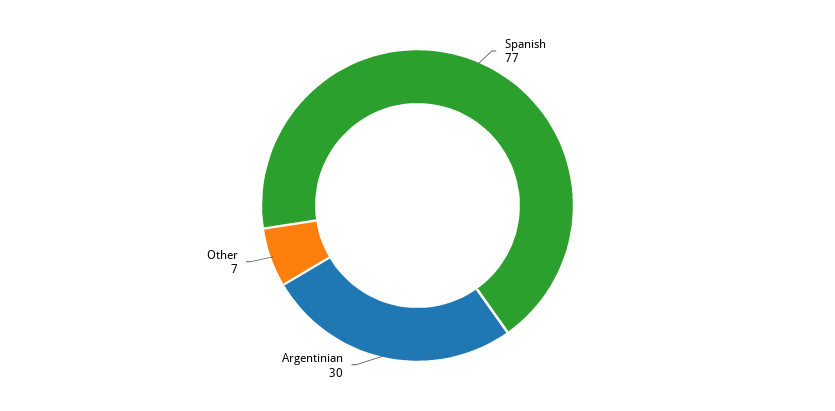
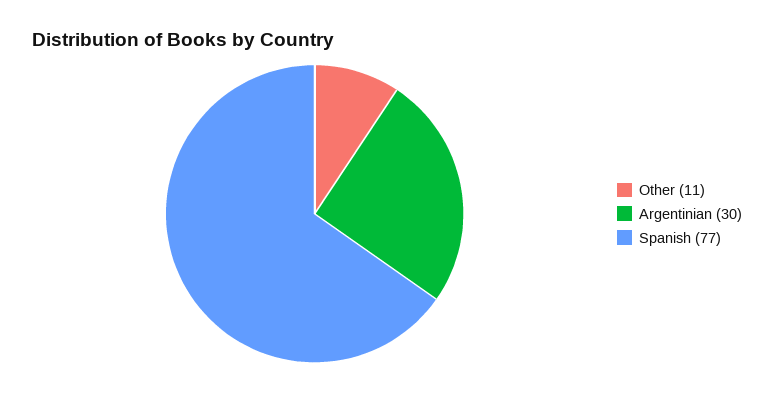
  {
    "Spanish": 77,
    "Argentinian": 30,
-   "Other": 7
+   "Other": 11
  }

